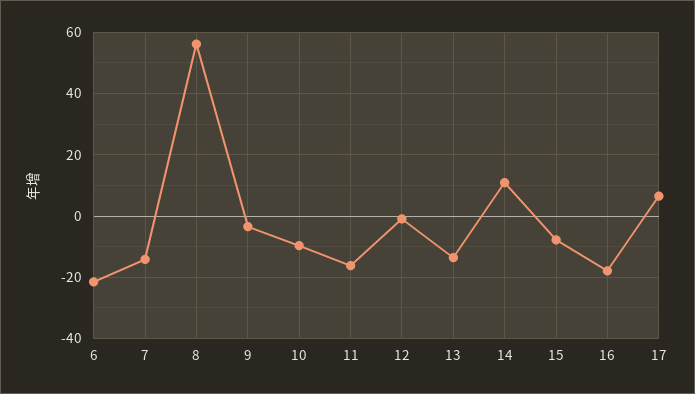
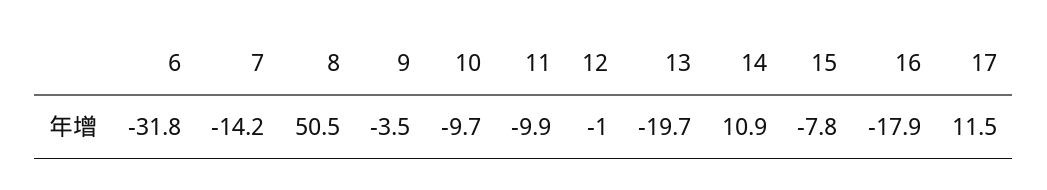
  {
-   "6": -22,
+   "6": -31.8,
    "7": -14.2,
-   "8": 56,
+   "8": 50.5,
    "9": -3.5,
    "10": -9.7,
-   "11": -16,
+   "11": -9.9,
    "12": -1,
-   "13": -14,
+   "13": -19.7,
    "14": 10.9,
    "15": -7.8,
    "16": -17.9,
-   "17": 6
+   "17": 11.5
  }

